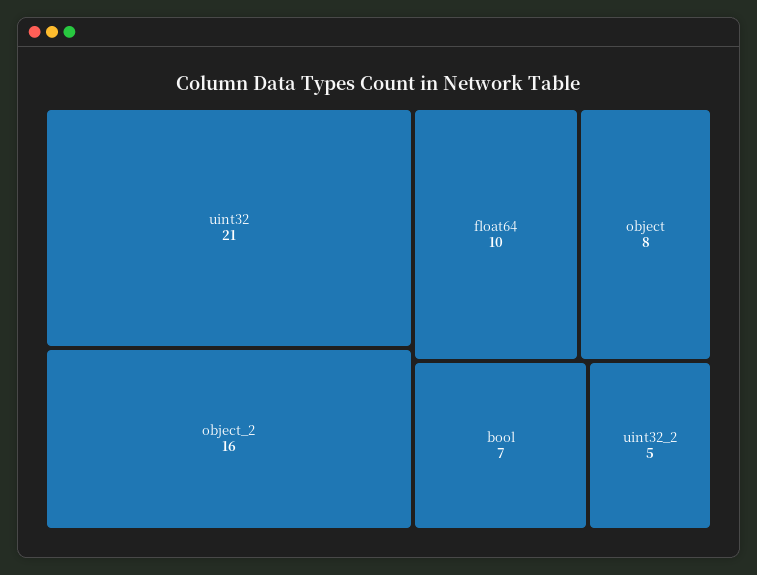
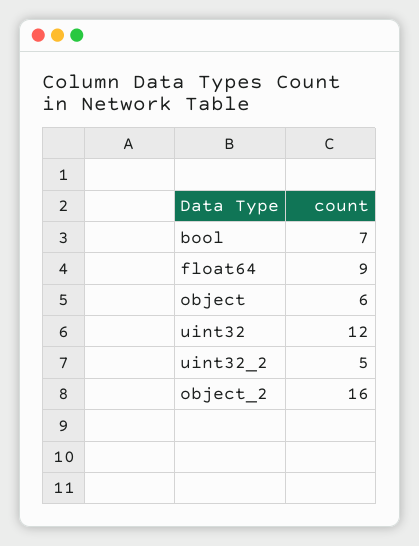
  {
-   "uint32": 21,
+   "uint32": 12,
    "object_2": 16,
-   "float64": 10,
+   "float64": 9,
-   "object": 8,
+   "object": 6,
    "bool": 7,
    "uint32_2": 5
  }

